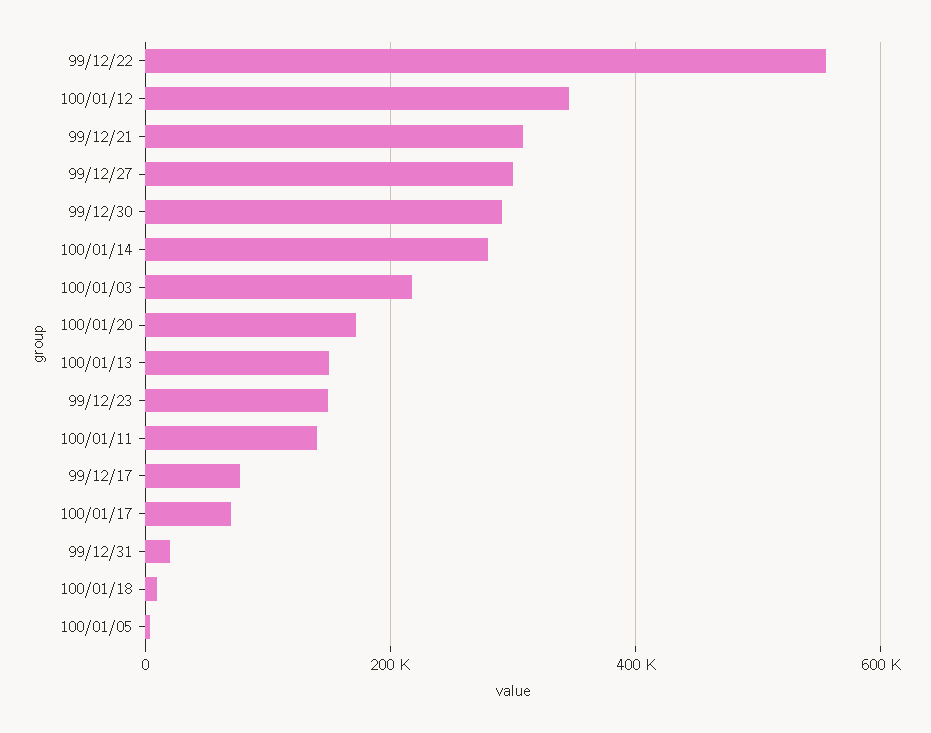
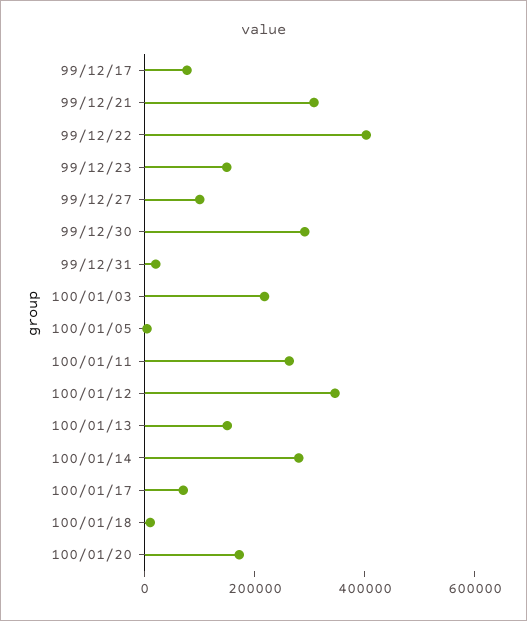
  {
-   "99/12/22": 560000,
+   "99/12/22": 400000,
    "100/01/12": 340000,
    "99/12/21": 300000,
-   "99/12/27": 300000,
+   "99/12/27": 100000,
    "99/12/30": 300000,
    "100/01/14": 280000,
    "100/01/03": 220000,
    "100/01/20": 180000,
    "100/01/13": 160000,
    "99/12/23": 140000,
-   "100/01/11": 140000,
+   "100/01/11": 250000,
    "99/12/17": 80000,
    "100/01/17": 80000,
    "99/12/31": 20000,
    "100/01/18": 20000,
    "100/01/05": 0
  }

